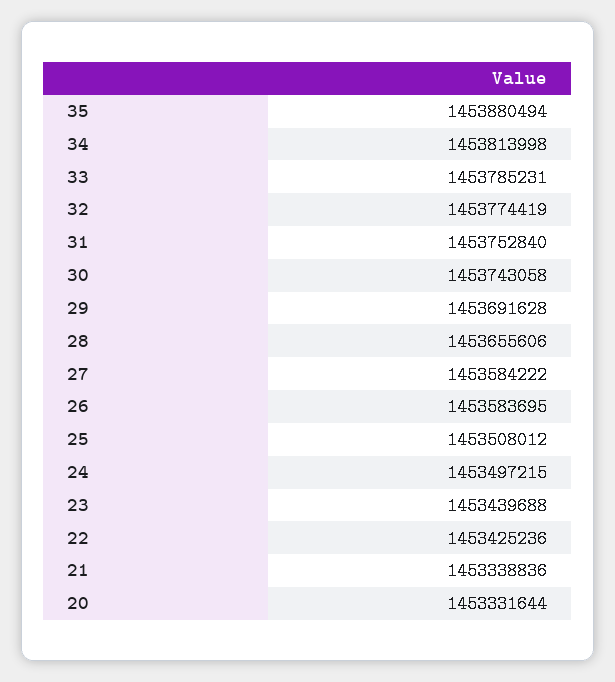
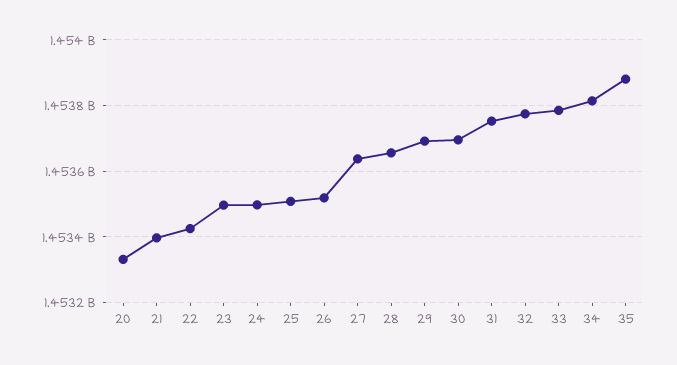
  {
    "35": 1453880494,
    "34": 1453813998,
    "33": 1453785231,
    "32": 1453774419,
    "31": 1453752840,
-   "30": 1453743058,
+   "30": 1453700000,
    "29": 1453691628,
    "28": 1453655606,
-   "27": 1453584222,
+   "27": 1453640000,
-   "26": 1453583695,
+   "26": 1453520000,
    "25": 1453508012,
    "24": 1453497215,
-   "23": 1453439688,
+   "23": 1453500000,
    "22": 1453425236,
-   "21": 1453338836,
+   "21": 1453400000,
    "20": 1453331644
  }

